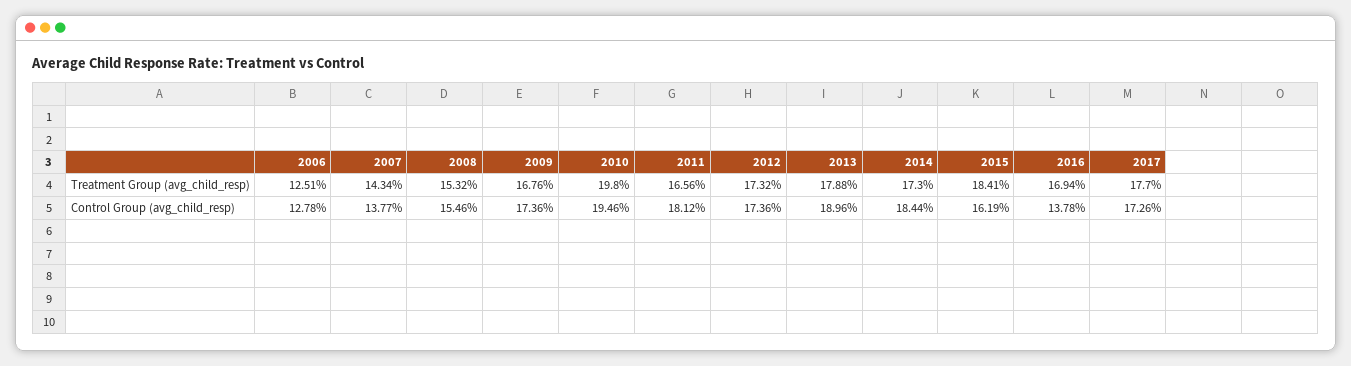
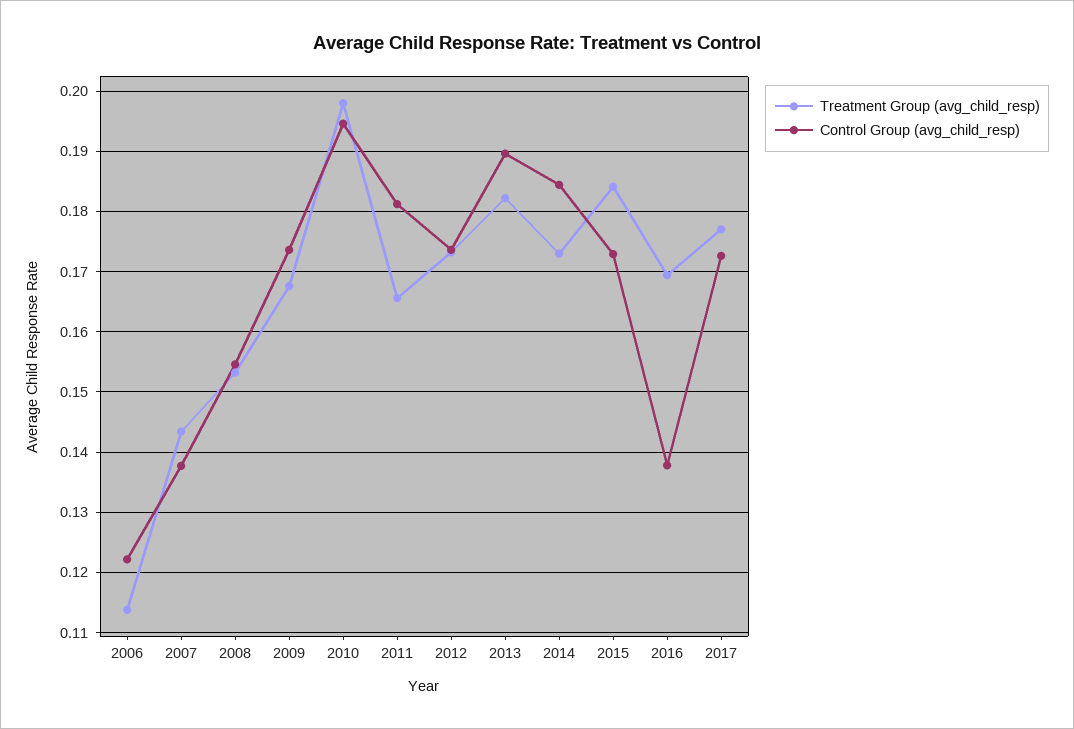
  {
    "Treatment Group (avg_child_resp)": {
-     "2006": 0.1251,
+     "2006": 0.114,
      "2007": 0.1434,
      "2008": 0.1532,
      "2009": 0.1676,
      "2010": 0.198,
      "2011": 0.1656,
      "2012": 0.1732,
-     "2013": 0.1788,
+     "2013": 0.182,
      "2014": 0.173,
      "2015": 0.1841,
      "2016": 0.1694,
      "2017": 0.177
    },
    "Control Group (avg_child_resp)": {
-     "2006": 0.1278,
+     "2006": 0.122,
      "2007": 0.1377,
      "2008": 0.1546,
      "2009": 0.1736,
      "2010": 0.1946,
      "2011": 0.1812,
      "2012": 0.1736,
      "2013": 0.1896,
      "2014": 0.1844,
-     "2015": 0.1619,
+     "2015": 0.173,
      "2016": 0.1378,
      "2017": 0.1726
    }
  }

